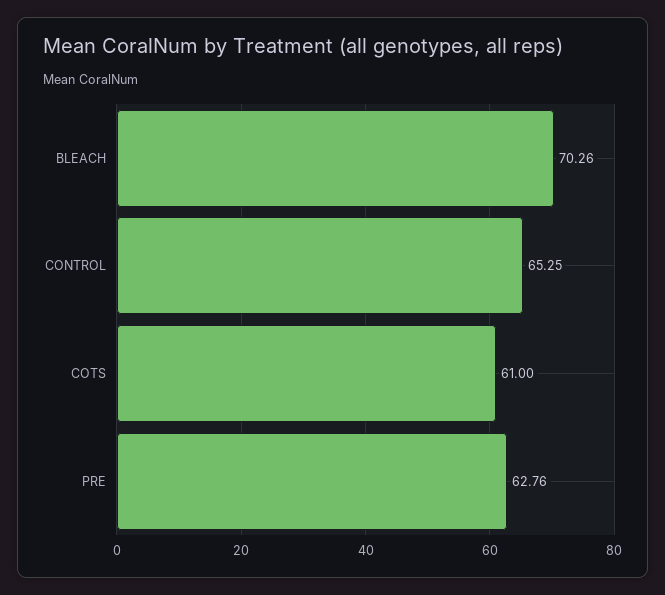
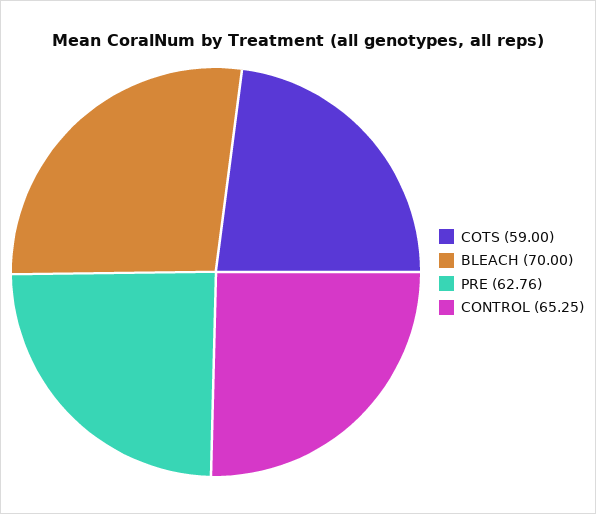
  {
-   "BLEACH": 70.26,
+   "BLEACH": 70,
    "CONTROL": 65.25,
-   "COTS": 61,
+   "COTS": 59,
    "PRE": 62.76
  }

